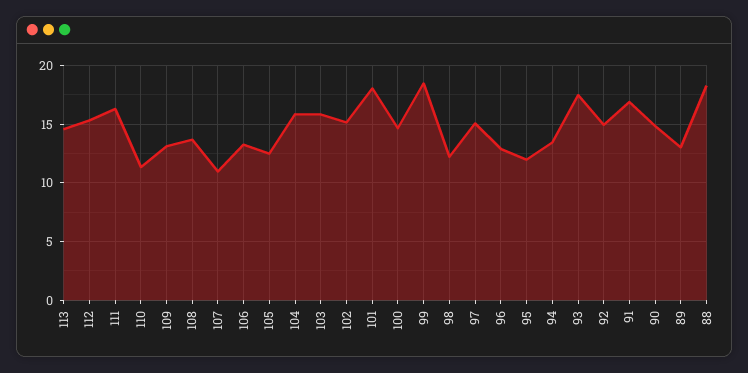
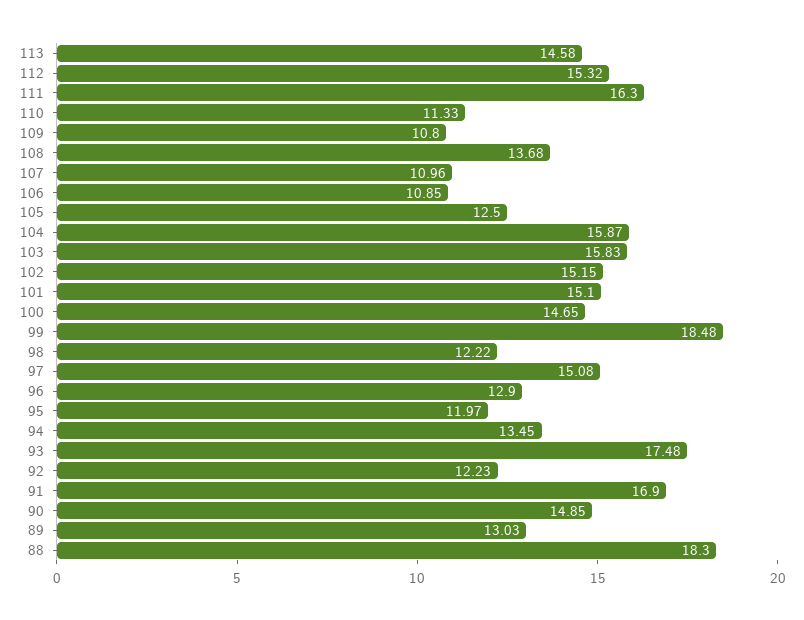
  {
    "113": 14.58,
    "112": 15.32,
    "111": 16.3,
    "110": 11.33,
-   "109": 13,
+   "109": 10.8,
    "108": 13.68,
    "107": 10.96,
-   "106": 13,
+   "106": 10.85,
    "105": 12.5,
    "104": 15.87,
    "103": 15.83,
    "102": 15.15,
-   "101": 18,
+   "101": 15.1,
    "100": 14.65,
    "99": 18.48,
    "98": 12.22,
    "97": 15.08,
    "96": 12.9,
    "95": 11.97,
    "94": 13.45,
    "93": 17.48,
-   "92": 15,
+   "92": 12.23,
    "91": 16.9,
    "90": 14.85,
    "89": 13.03,
    "88": 18.3
  }

